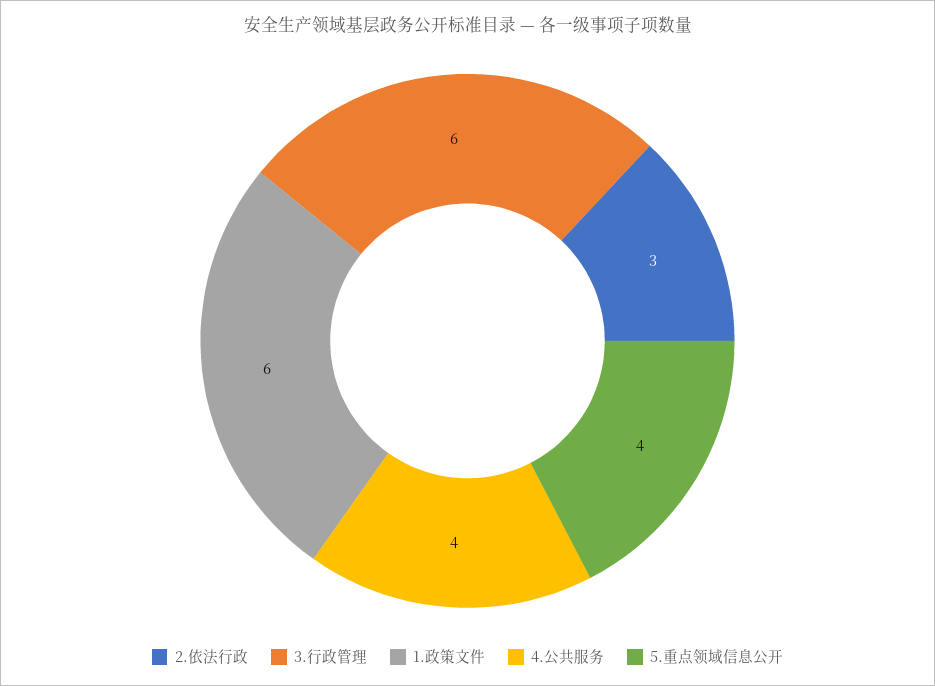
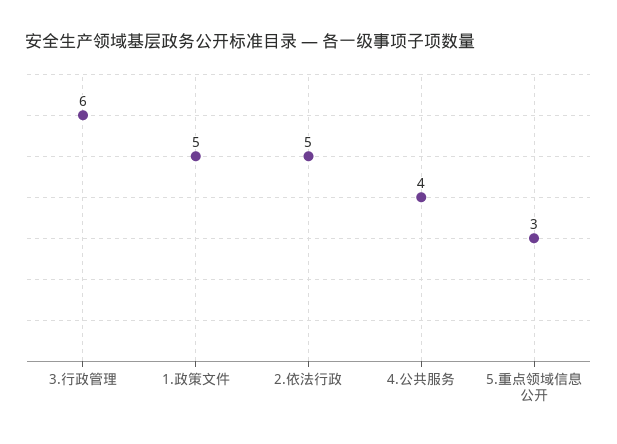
  {
-   "2.依法行政": 3,
+   "2.依法行政": 5,
    "3.行政管理": 6,
-   "1.政策文件": 6,
+   "1.政策文件": 5,
    "4.公共服务": 4,
-   "5.重点领域信息公开": 4
+   "5.重点领域信息公开": 3
  }

